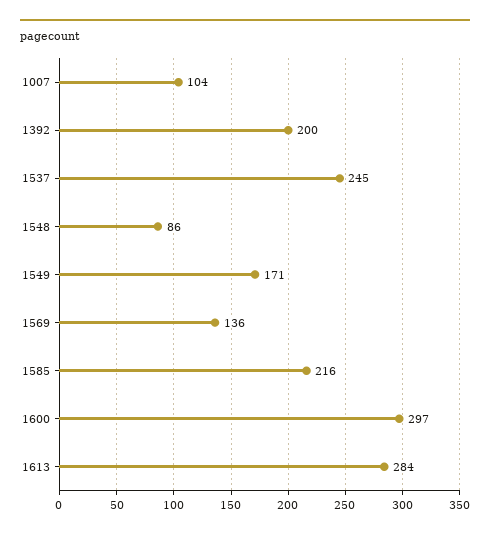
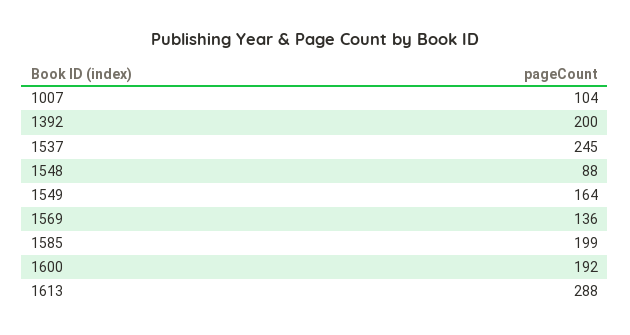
  {
    "1007": 104,
    "1392": 200,
    "1537": 245,
-   "1548": 86,
+   "1548": 88,
-   "1549": 171,
+   "1549": 164,
    "1569": 136,
-   "1585": 216,
+   "1585": 199,
-   "1600": 297,
+   "1600": 192,
-   "1613": 284
+   "1613": 288
  }

